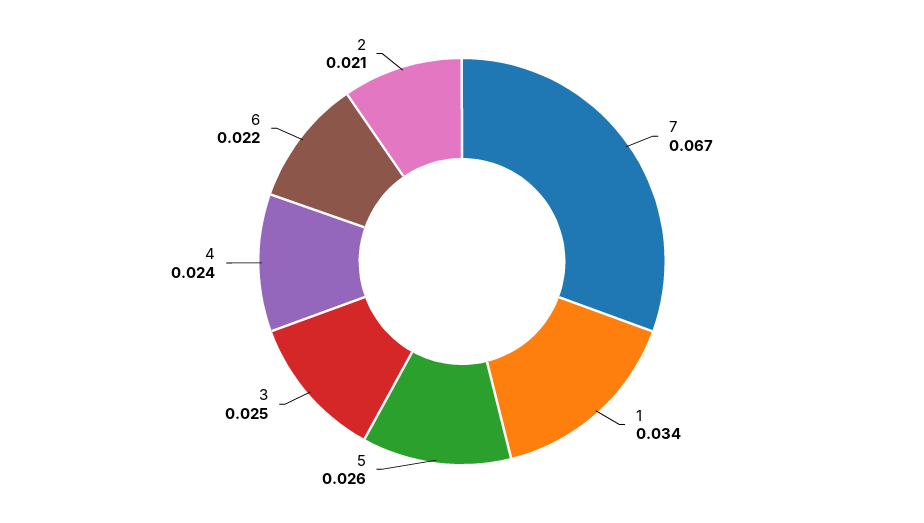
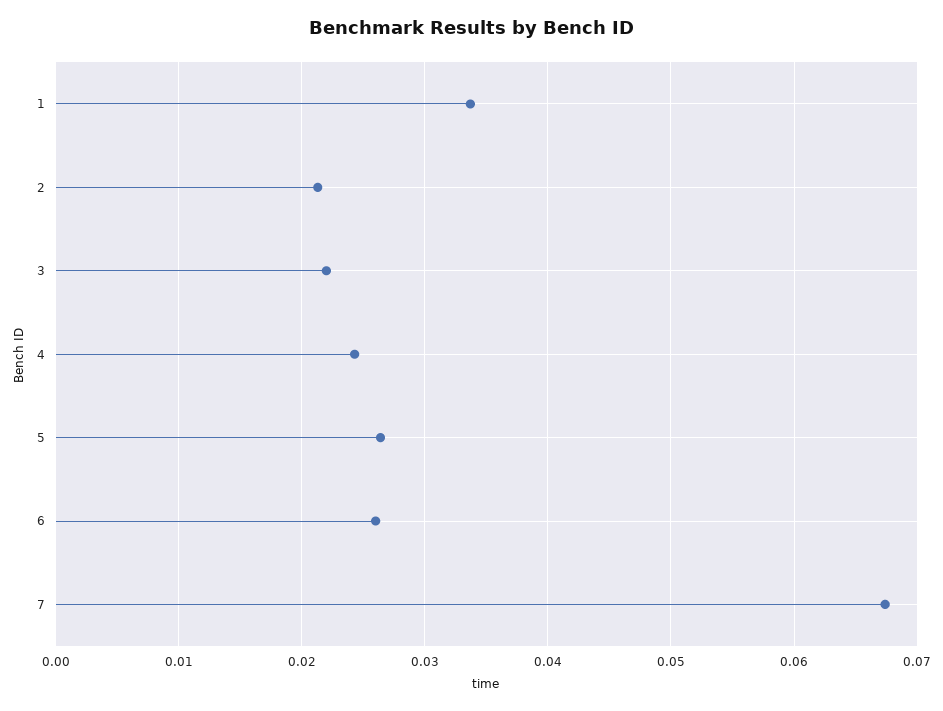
  {
    "7": 0.067,
    "1": 0.034,
    "5": 0.026,
-   "3": 0.025,
+   "3": 0.022,
    "4": 0.024,
-   "6": 0.022,
+   "6": 0.026,
    "2": 0.021
  }

